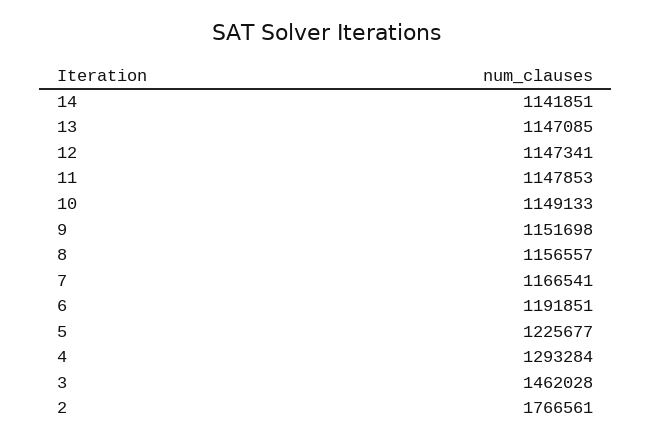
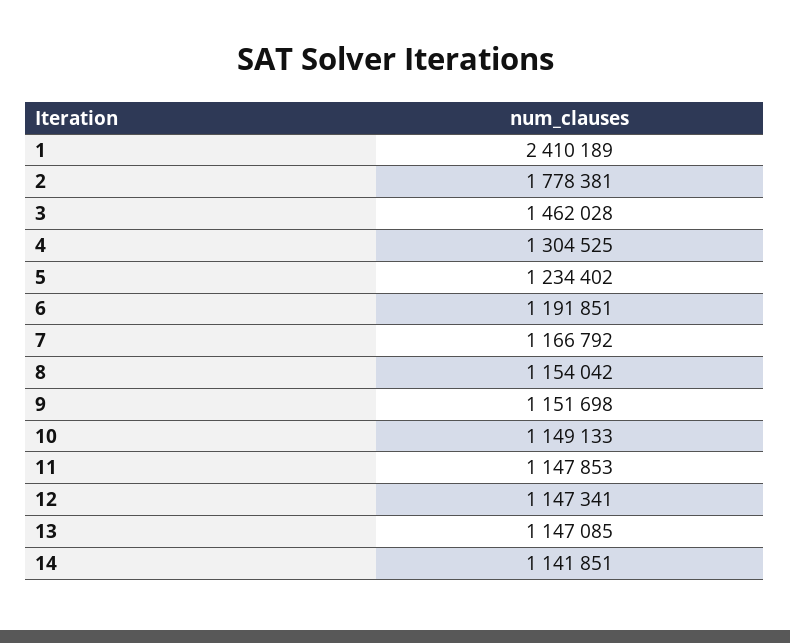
  {
    "14": 1141851,
    "13": 1147085,
    "12": 1147341,
    "11": 1147853,
    "10": 1149133,
    "9": 1151698,
-   "8": 1156557,
+   "8": 1154042,
-   "7": 1166541,
+   "7": 1166792,
    "6": 1191851,
-   "5": 1225677,
+   "5": 1234402,
-   "4": 1293284,
+   "4": 1304525,
    "3": 1462028,
-   "2": 1766561
+   "2": 1778381,
+   "1": 2410189
  }

